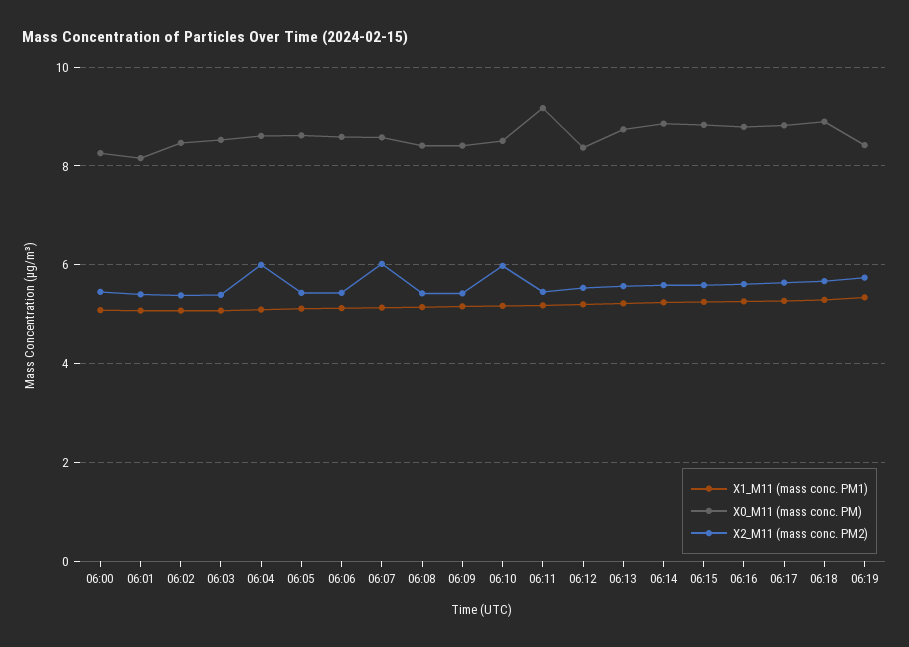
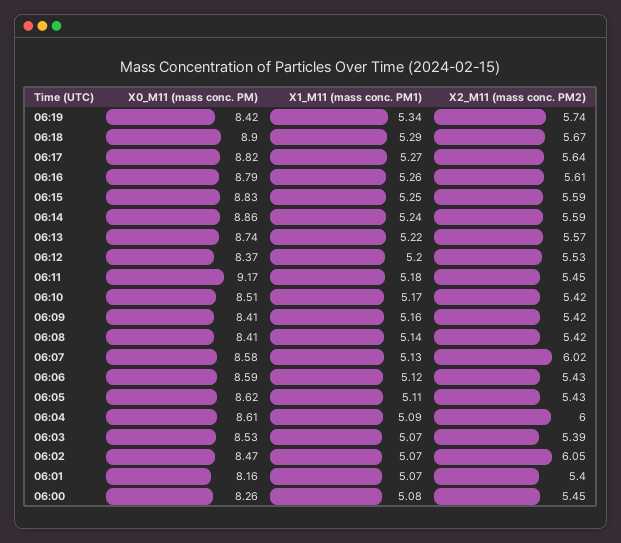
  {
    "X1_M11 (mass conc. PM1)": {
      "06:00": 5.08,
      "06:01": 5.07,
      "06:02": 5.07,
      "06:03": 5.07,
      "06:04": 5.09,
      "06:05": 5.11,
      "06:06": 5.12,
      "06:07": 5.13,
      "06:08": 5.14,
      "06:09": 5.16,
      "06:10": 5.17,
      "06:11": 5.18,
      "06:12": 5.2,
      "06:13": 5.22,
      "06:14": 5.24,
      "06:15": 5.25,
      "06:16": 5.26,
      "06:17": 5.27,
      "06:18": 5.29,
      "06:19": 5.34
    },
    "X0_M11 (mass conc. PM)": {
      "06:00": 8.26,
      "06:01": 8.16,
      "06:02": 8.47,
      "06:03": 8.53,
      "06:04": 8.61,
      "06:05": 8.62,
      "06:06": 8.59,
      "06:07": 8.58,
      "06:08": 8.41,
      "06:09": 8.41,
      "06:10": 8.51,
      "06:11": 9.17,
      "06:12": 8.37,
      "06:13": 8.74,
      "06:14": 8.86,
      "06:15": 8.83,
      "06:16": 8.79,
      "06:17": 8.82,
      "06:18": 8.9,
      "06:19": 8.42
    },
    "X2_M11 (mass conc. PM2)": {
      "06:00": 5.45,
      "06:01": 5.4,
-     "06:02": 5.4,
+     "06:02": 6.05,
      "06:03": 5.39,
      "06:04": 6,
      "06:05": 5.43,
      "06:06": 5.43,
      "06:07": 6.02,
      "06:08": 5.42,
      "06:09": 5.42,
-     "06:10": 6,
+     "06:10": 5.42,
      "06:11": 5.45,
      "06:12": 5.53,
      "06:13": 5.57,
      "06:14": 5.59,
      "06:15": 5.59,
      "06:16": 5.61,
      "06:17": 5.64,
      "06:18": 5.67,
      "06:19": 5.74
    }
  }

